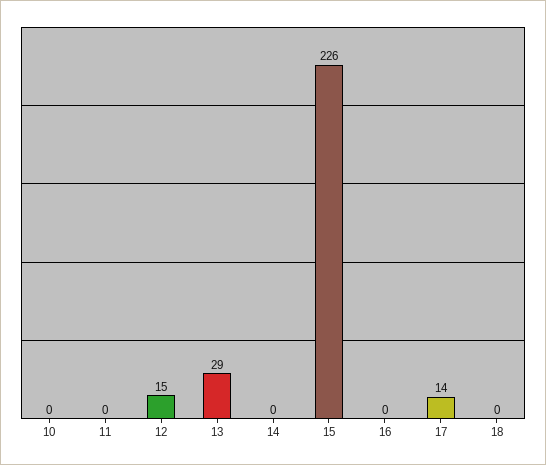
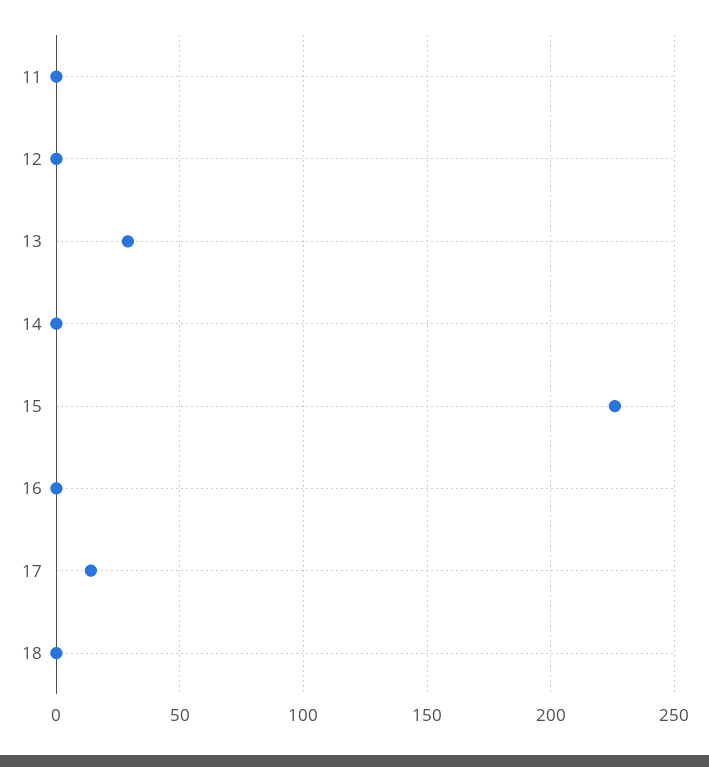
  {
-   "10": 0,
    "11": 0,
-   "12": 15,
+   "12": 0,
    "13": 29,
    "14": 0,
    "15": 226,
    "16": 0,
    "17": 14,
    "18": 0
  }

